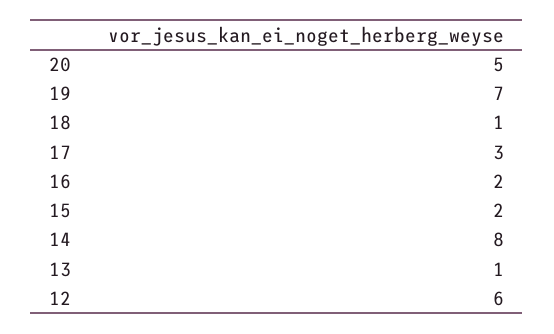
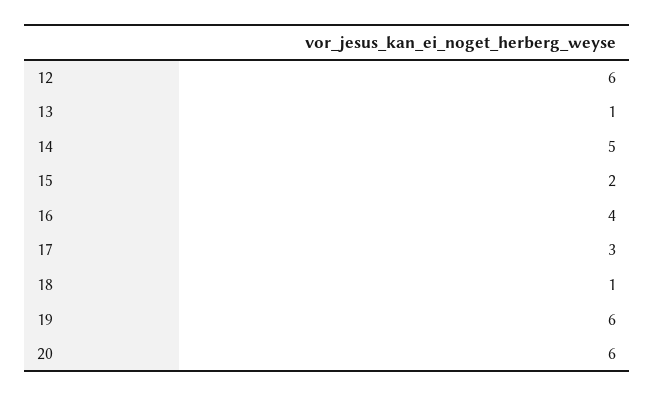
  {
-   "20": 5,
+   "20": 6,
-   "19": 7,
+   "19": 6,
    "18": 1,
    "17": 3,
-   "16": 2,
+   "16": 4,
    "15": 2,
-   "14": 8,
+   "14": 5,
    "13": 1,
    "12": 6
  }

